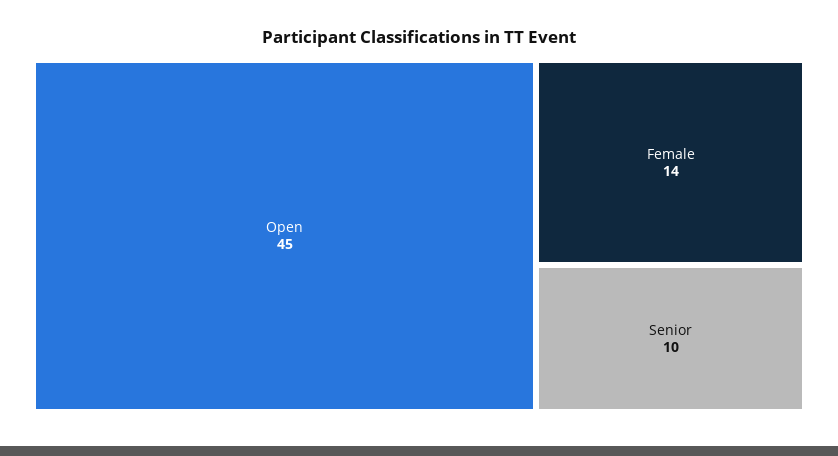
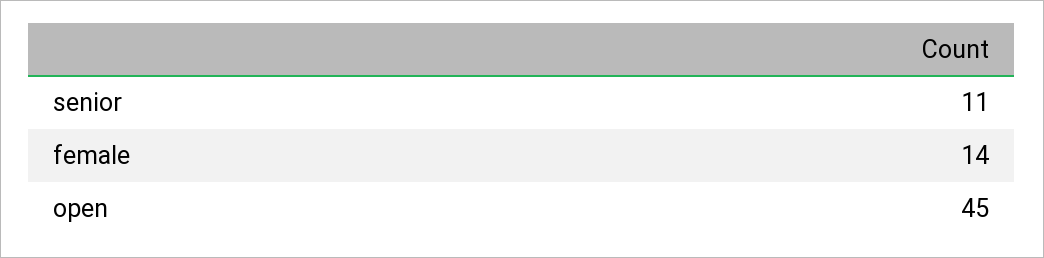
  {
    "Open": 45,
    "Female": 14,
-   "Senior": 10
+   "Senior": 11
  }

